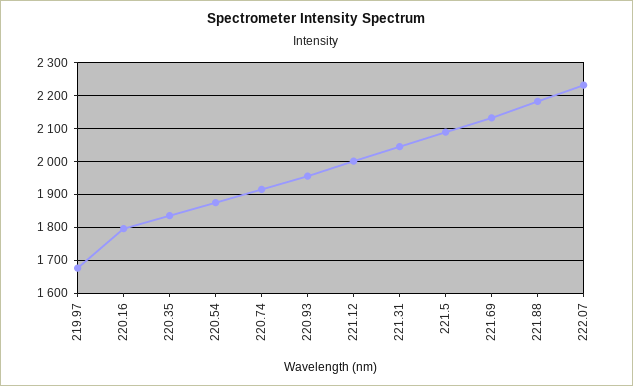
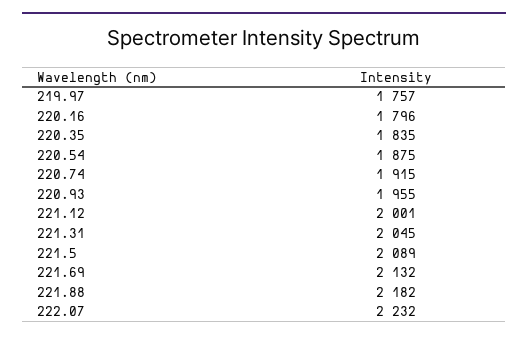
  {
-   "219.97": 1680,
+   "219.97": 1757,
    "220.16": 1796,
    "220.35": 1835,
    "220.54": 1875,
    "220.74": 1915,
    "220.93": 1955,
    "221.12": 2001,
    "221.31": 2045,
    "221.5": 2089,
    "221.69": 2132,
    "221.88": 2182,
    "222.07": 2232
  }

